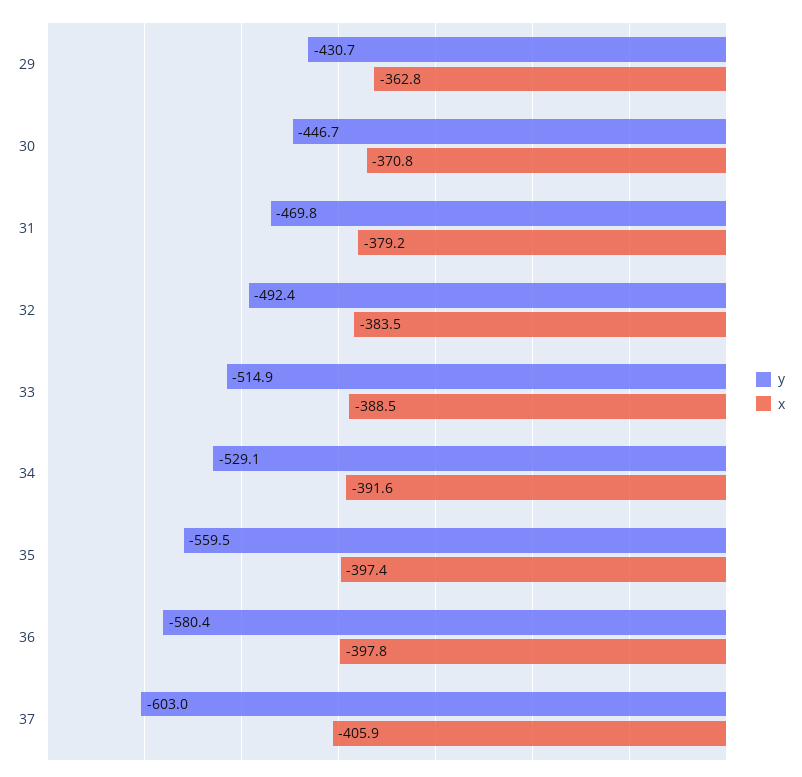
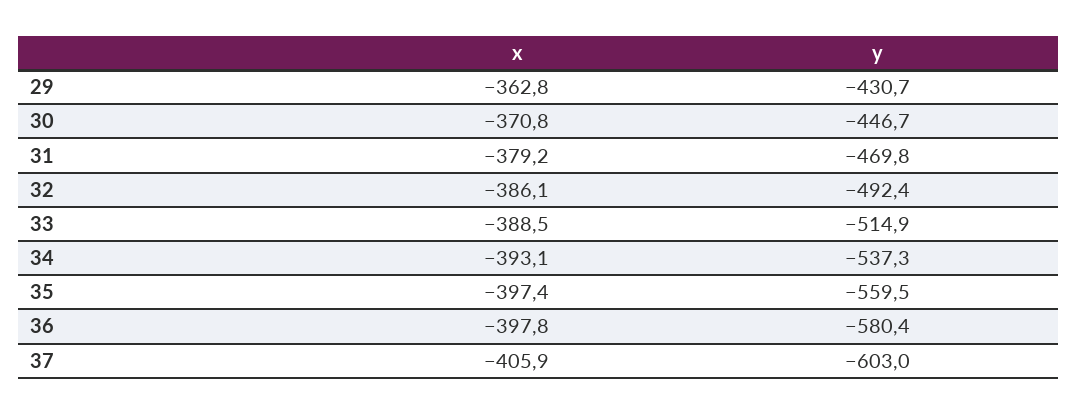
  {
    "y": {
      "29": -430.7,
      "30": -446.7,
      "31": -469.8,
      "32": -492.4,
      "33": -514.9,
-     "34": -529.1,
+     "34": -537.3,
      "35": -559.5,
      "36": -580.4,
      "37": -603
    },
    "x": {
      "29": -362.8,
      "30": -370.8,
      "31": -379.2,
-     "32": -383.5,
+     "32": -386.1,
      "33": -388.5,
-     "34": -391.6,
+     "34": -393.1,
      "35": -397.4,
      "36": -397.8,
      "37": -405.9
    }
  }

